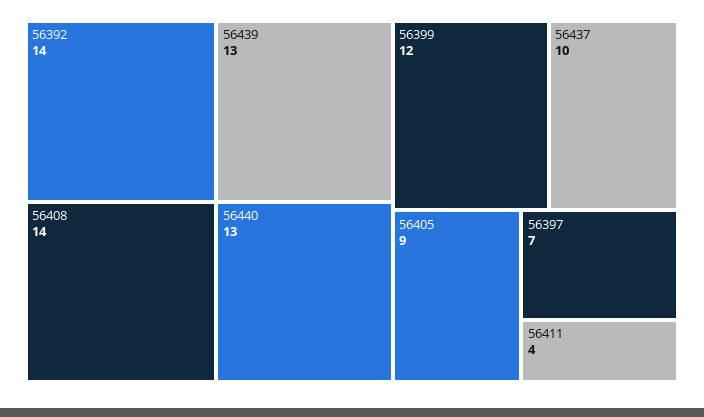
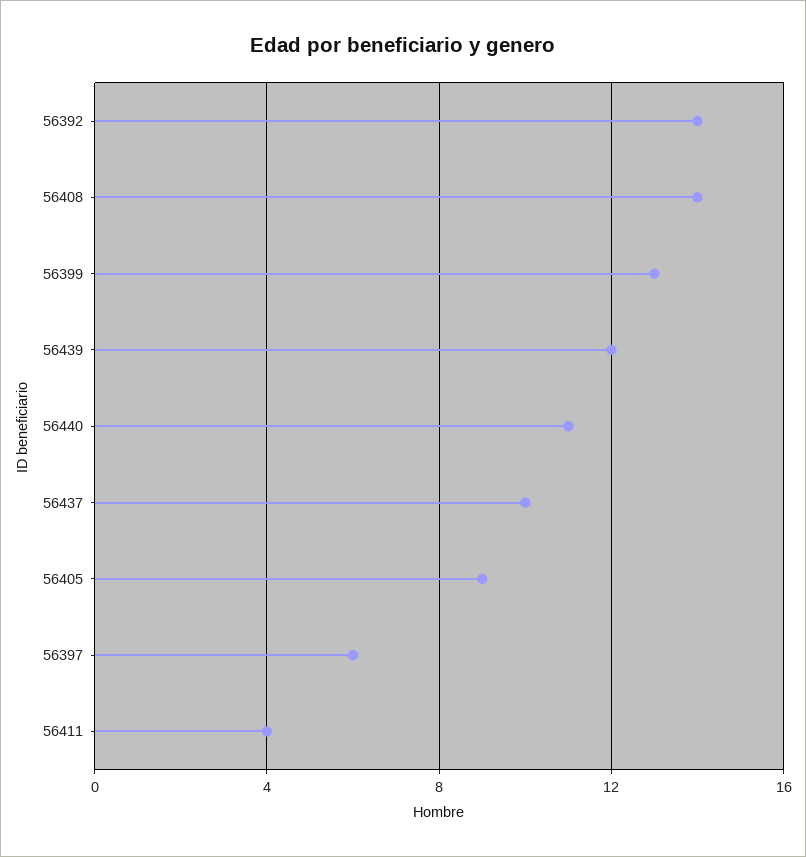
  {
    "56392": 14,
    "56408": 14,
-   "56439": 13,
+   "56439": 12,
-   "56440": 13,
+   "56440": 11,
-   "56399": 12,
+   "56399": 13,
    "56437": 10,
    "56405": 9,
-   "56397": 7,
+   "56397": 6,
    "56411": 4
  }

